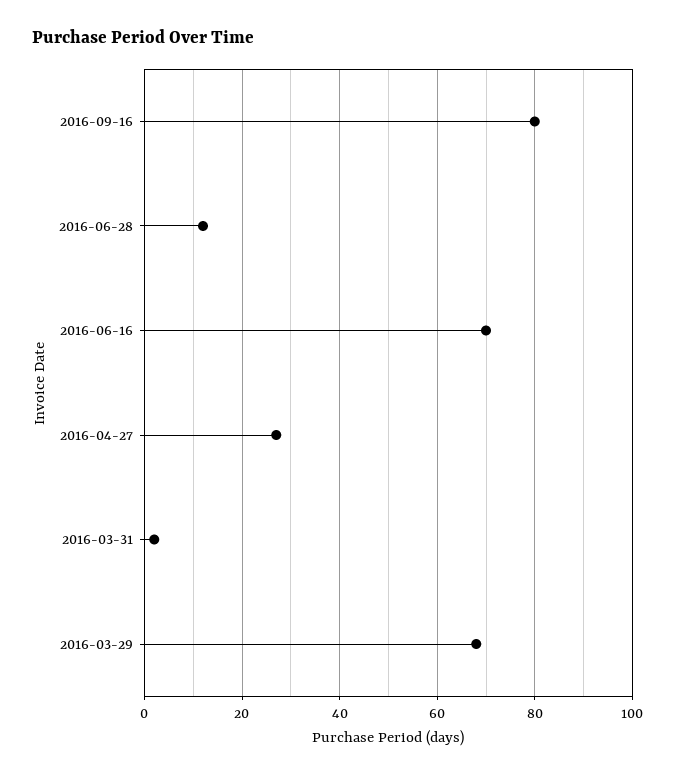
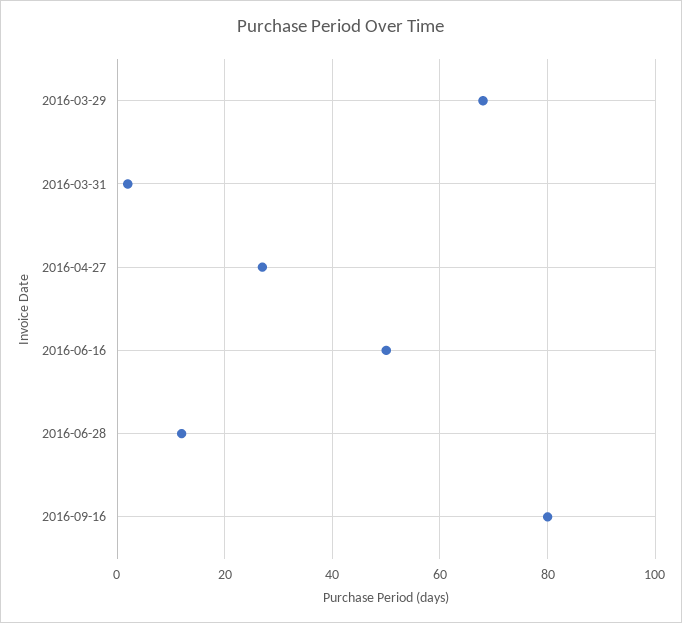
  {
    "2016-09-16": 80,
    "2016-06-28": 10,
-   "2016-06-16": 70,
+   "2016-06-16": 50,
    "2016-04-27": 25,
    "2016-03-31": 0,
    "2016-03-29": 70
  }

